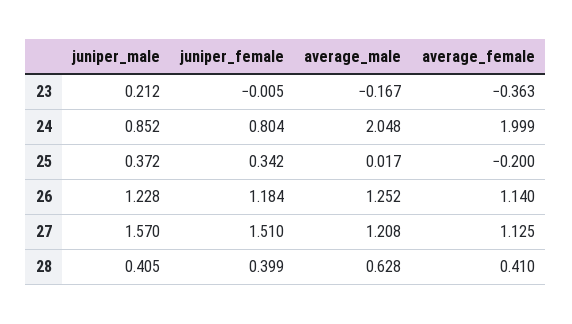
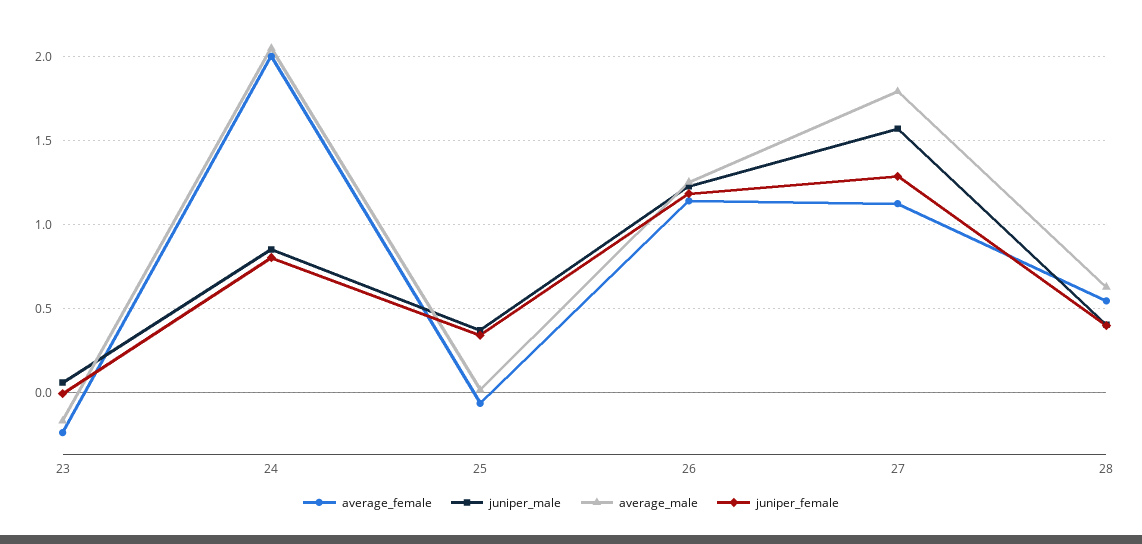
  {
    "juniper_male": {
-     "23": 0.212,
+     "23": 0.05,
      "24": 0.852,
      "25": 0.372,
      "26": 1.228,
      "27": 1.57,
      "28": 0.405
    },
    "juniper_female": {
      "23": -0.005,
      "24": 0.804,
      "25": 0.342,
      "26": 1.184,
-     "27": 1.51,
+     "27": 1.3,
      "28": 0.399
    },
    "average_male": {
      "23": -0.167,
      "24": 2.048,
      "25": 0.017,
      "26": 1.252,
-     "27": 1.208,
+     "27": 1.8,
      "28": 0.628
    },
    "average_female": {
-     "23": -0.363,
+     "23": -0.25,
      "24": 1.999,
-     "25": -0.2,
+     "25": -0.05,
      "26": 1.14,
      "27": 1.125,
-     "28": 0.41
+     "28": 0.55
    }
  }

